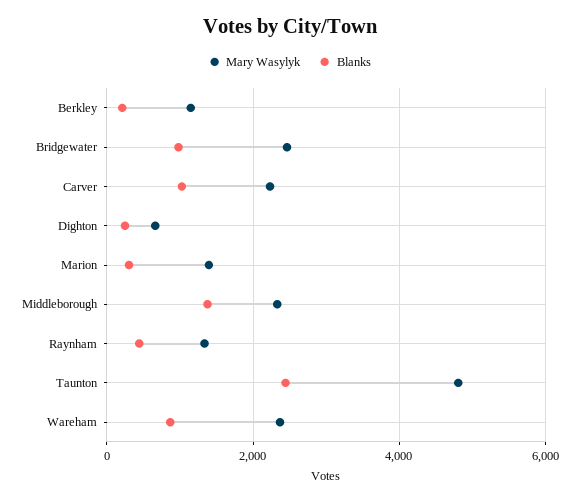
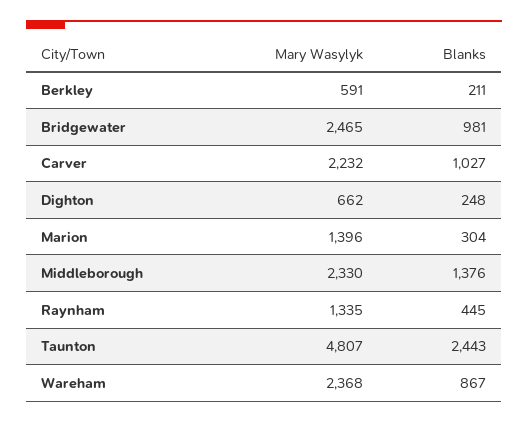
  {
    "Mary Wasylyk": {
-     "Berkley": 1200,
+     "Berkley": 591,
      "Bridgewater": 2465,
      "Carver": 2232,
      "Dighton": 662,
      "Marion": 1396,
      "Middleborough": 2330,
      "Raynham": 1335,
      "Taunton": 4807,
      "Wareham": 2368
    },
    "Blanks": {
      "Berkley": 211,
      "Bridgewater": 981,
      "Carver": 1027,
      "Dighton": 248,
      "Marion": 304,
      "Middleborough": 1376,
      "Raynham": 445,
      "Taunton": 2443,
      "Wareham": 867
    }
  }

